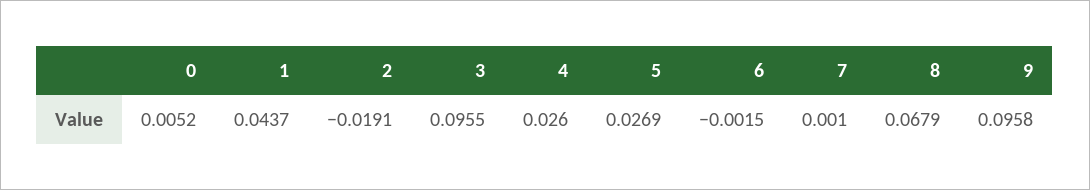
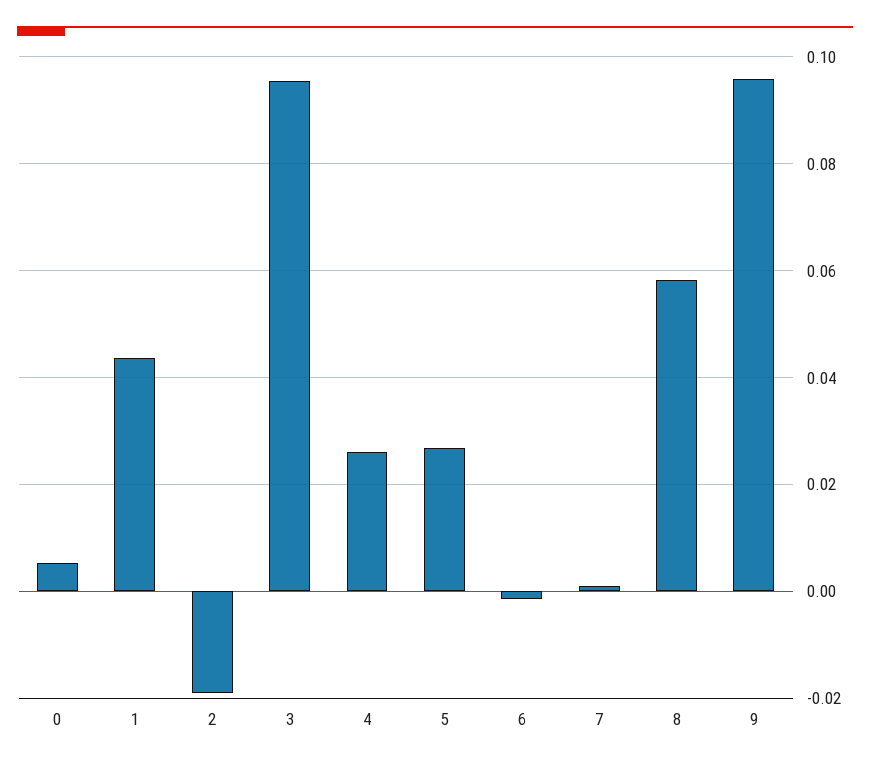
  {
    "0": 0.0052,
    "1": 0.0437,
    "2": -0.0191,
    "3": 0.0955,
    "4": 0.026,
    "5": 0.0269,
    "6": -0.0015,
    "7": 0.001,
-   "8": 0.0679,
+   "8": 0.058,
    "9": 0.0958
  }

